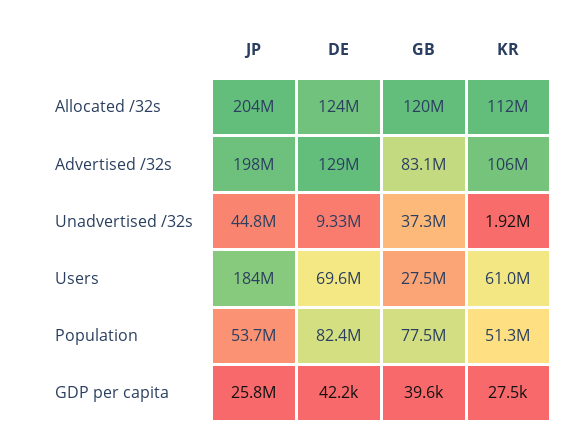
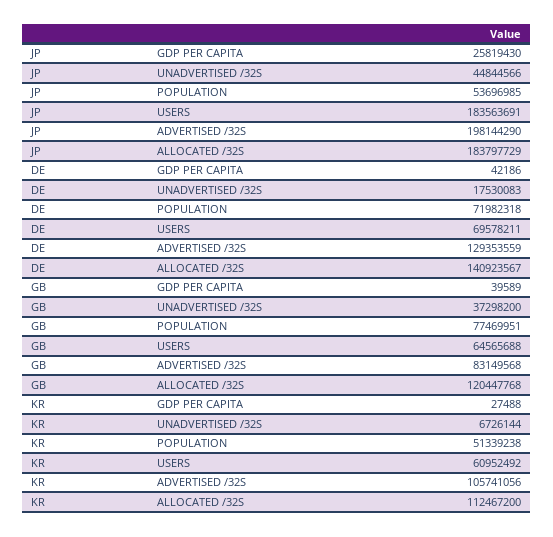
  {
    "JP": {
-     "Allocated /32s": 204000000,
+     "Allocated /32s": 183797729,
      "Advertised /32s": 198144290,
      "Unadvertised /32s": 44844566,
      "Users": 183563691,
      "Population": 53696985,
      "GDP per capita": 25819430
    },
    "DE": {
-     "Allocated /32s": 124000000,
+     "Allocated /32s": 140923567,
      "Advertised /32s": 129353559,
-     "Unadvertised /32s": 9330000,
+     "Unadvertised /32s": 17530083,
      "Users": 69578211,
-     "Population": 82400000,
+     "Population": 71982318,
      "GDP per capita": 42186
    },
    "GB": {
      "Allocated /32s": 120447768,
      "Advertised /32s": 83149568,
      "Unadvertised /32s": 37298200,
-     "Users": 27500000,
+     "Users": 64565688,
      "Population": 77469951,
      "GDP per capita": 39589
    },
    "KR": {
      "Allocated /32s": 112467200,
      "Advertised /32s": 105741056,
-     "Unadvertised /32s": 1920000,
+     "Unadvertised /32s": 6726144,
      "Users": 60952492,
      "Population": 51339238,
      "GDP per capita": 27488
    }
  }

